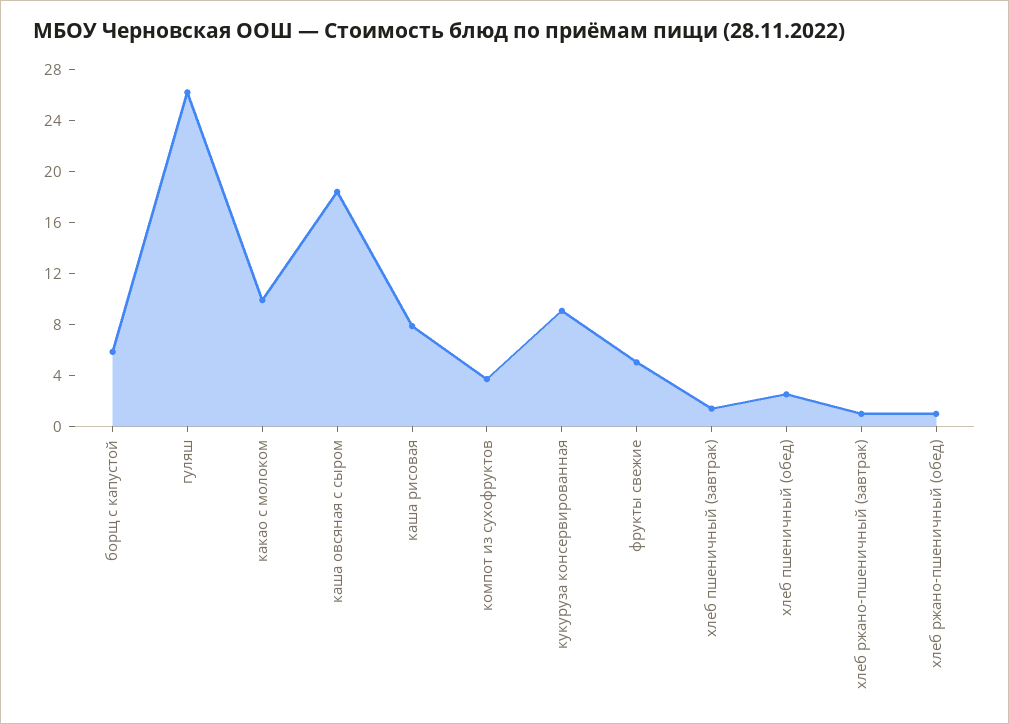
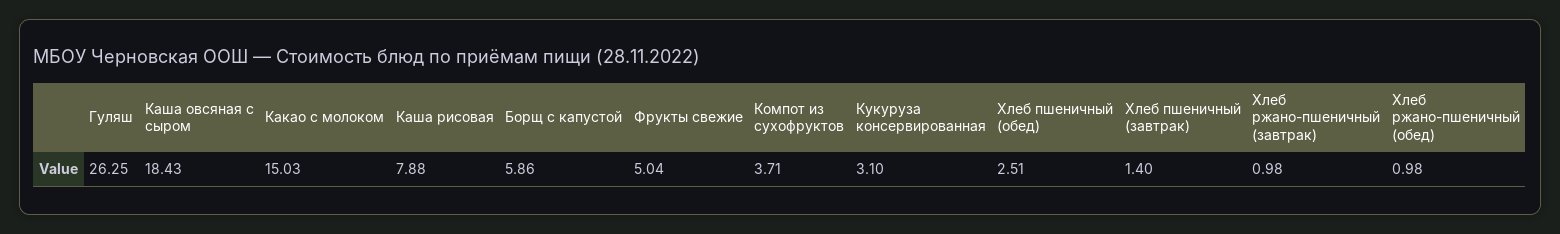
  {
    "борщ с капустой": 5.86,
    "гуляш": 26.25,
-   "какао с молоком": 10,
+   "какао с молоком": 15.03,
    "каша овсяная с сыром": 18.43,
    "каша рисовая": 7.88,
    "компот из сухофруктов": 3.71,
-   "кукуруза консервированная": 9,
+   "кукуруза консервированная": 3.1,
    "фрукты свежие": 5.04,
    "хлеб пшеничный (завтрак)": 1.4,
    "хлеб пшеничный (обед)": 2.51,
    "хлеб ржано-пшеничный (завтрак)": 0.98,
    "хлеб ржано-пшеничный (обед)": 0.98
  }

